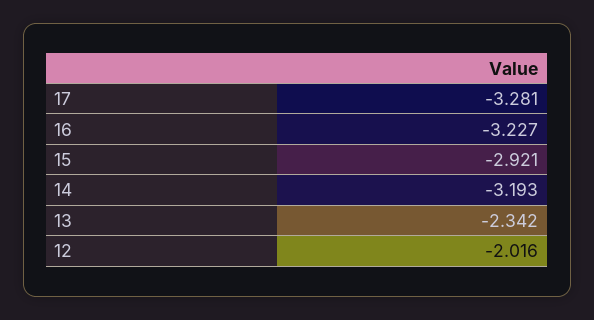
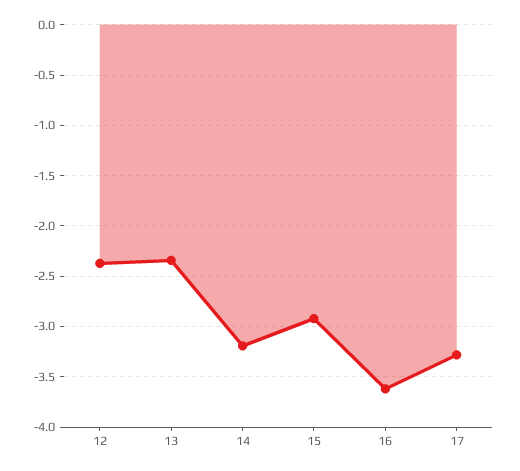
  {
    "17": -3.281,
-   "16": -3.227,
+   "16": -3.6,
    "15": -2.921,
    "14": -3.193,
    "13": -2.342,
-   "12": -2.016
+   "12": -2.4
  }

